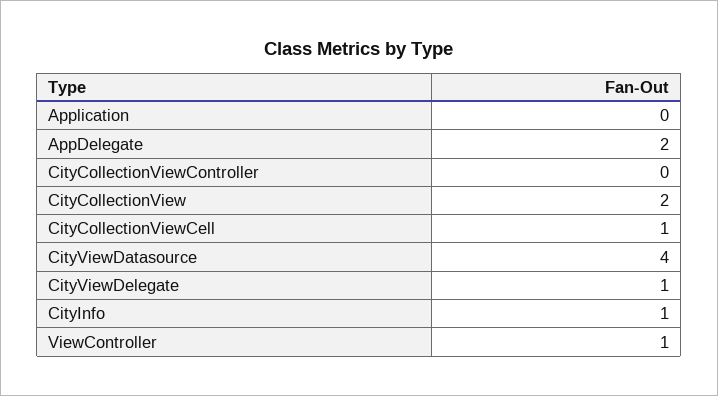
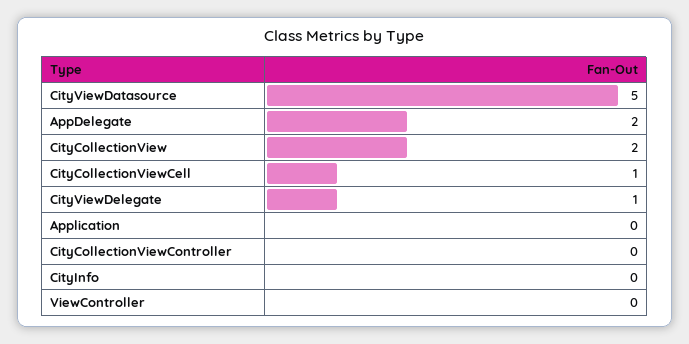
  {
    "Application": 0,
    "AppDelegate": 2,
    "CityCollectionViewController": 0,
    "CityCollectionView": 2,
    "CityCollectionViewCell": 1,
-   "CityViewDatasource": 4,
+   "CityViewDatasource": 5,
    "CityViewDelegate": 1,
-   "CityInfo": 1,
+   "CityInfo": 0,
-   "ViewController": 1
+   "ViewController": 0
  }

